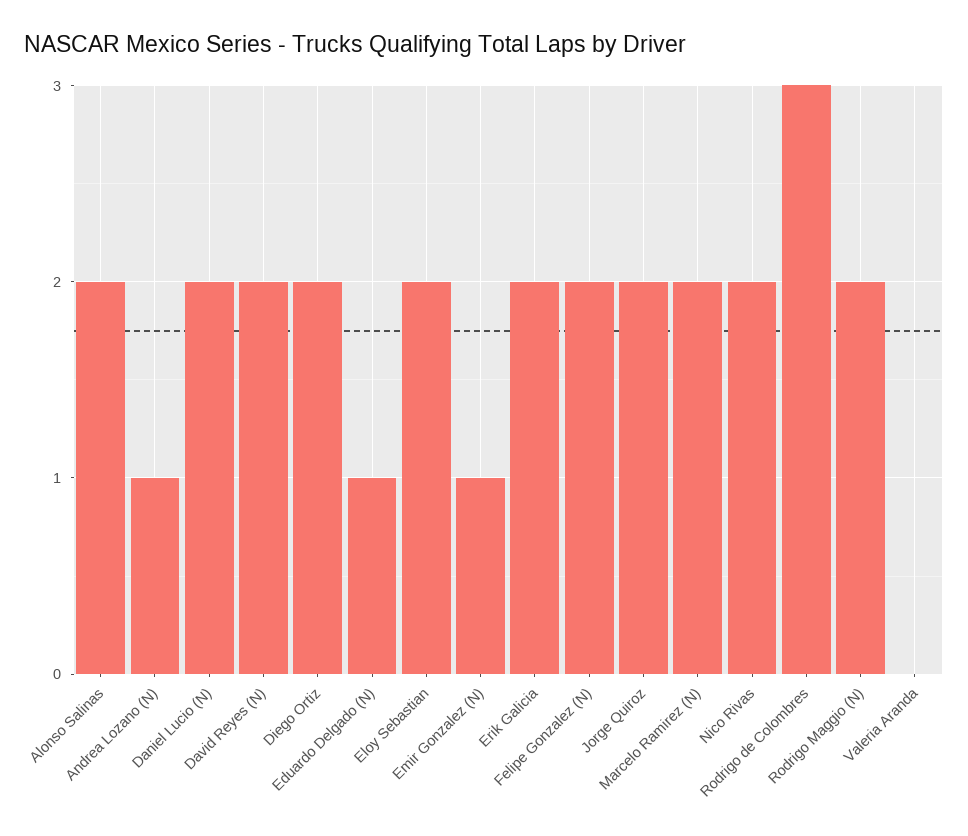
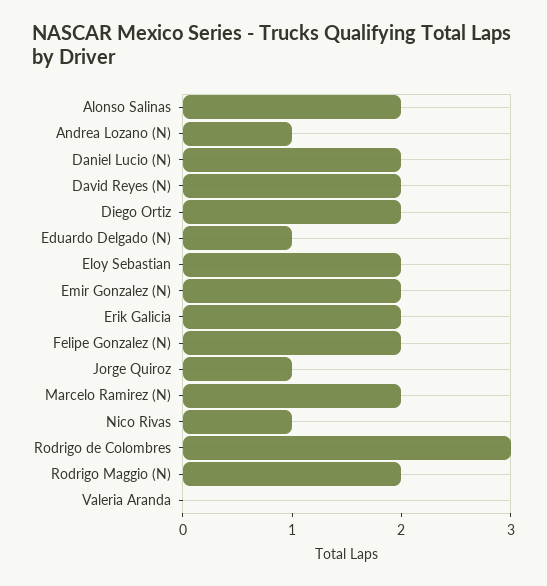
  {
    "Alonso Salinas": 2,
    "Andrea Lozano (N)": 1,
    "Daniel Lucio (N)": 2,
    "David Reyes (N)": 2,
    "Diego Ortiz": 2,
    "Eduardo Delgado (N)": 1,
    "Eloy Sebastian": 2,
-   "Emir Gonzalez (N)": 1,
+   "Emir Gonzalez (N)": 2,
    "Erik Galicia": 2,
    "Felipe Gonzalez (N)": 2,
-   "Jorge Quiroz": 2,
+   "Jorge Quiroz": 1,
    "Marcelo Ramirez (N)": 2,
-   "Nico Rivas": 2,
+   "Nico Rivas": 1,
    "Rodrigo de Colombres": 3,
    "Rodrigo Maggio (N)": 2,
    "Valeria Aranda": 0
  }

